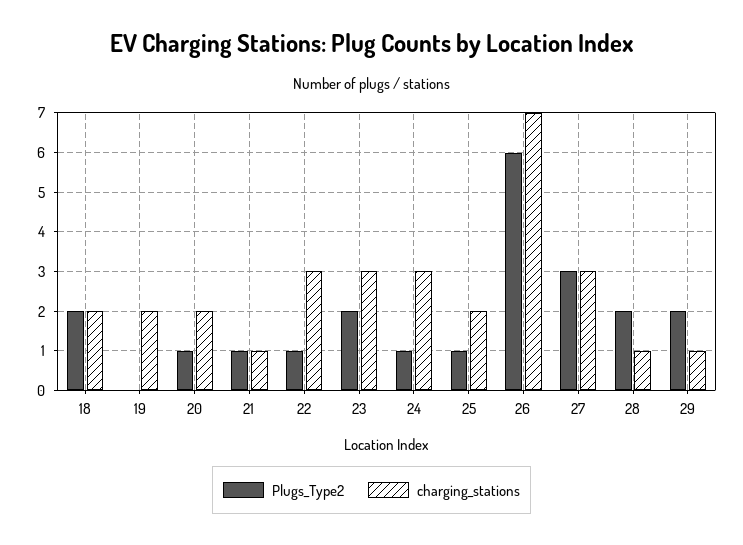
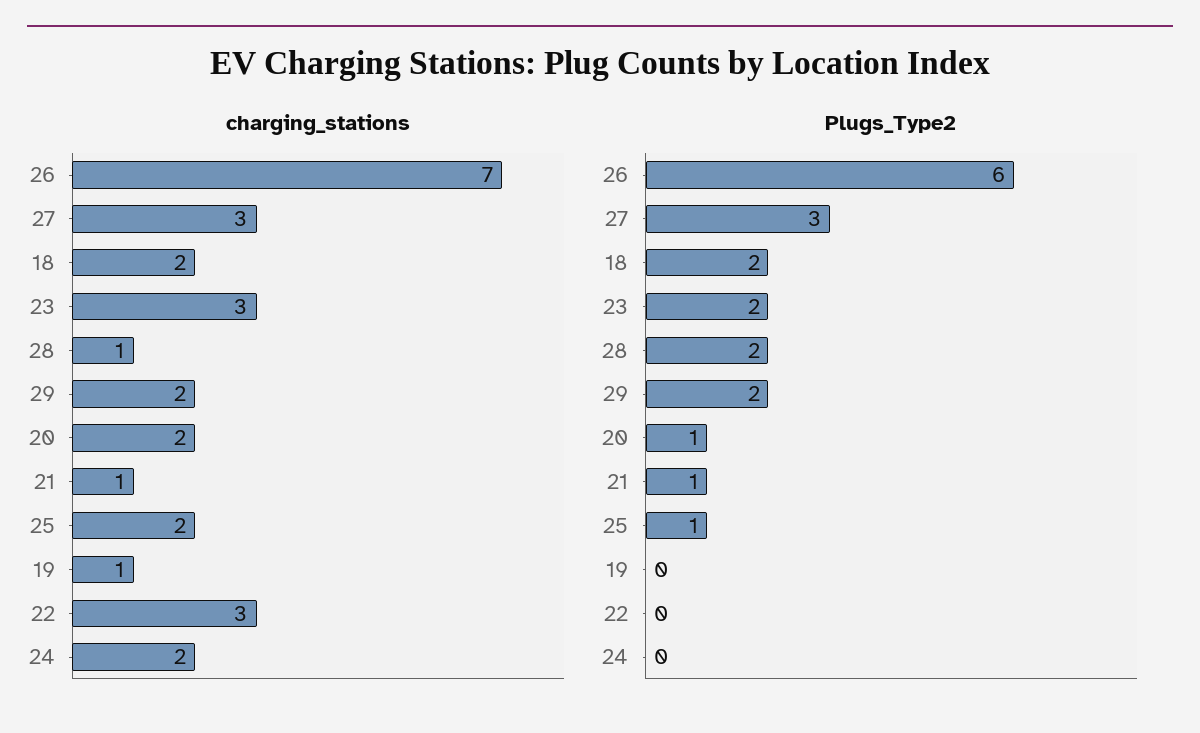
  {
    "Plugs_Type2": {
      "18": 2,
      "19": 0,
      "20": 1,
      "21": 1,
-     "22": 1,
+     "22": 0,
      "23": 2,
-     "24": 1,
+     "24": 0,
      "25": 1,
      "26": 6,
      "27": 3,
      "28": 2,
      "29": 2
    },
    "charging_stations": {
      "18": 2,
-     "19": 2,
+     "19": 1,
      "20": 2,
      "21": 1,
      "22": 3,
      "23": 3,
-     "24": 3,
+     "24": 2,
      "25": 2,
      "26": 7,
      "27": 3,
      "28": 1,
-     "29": 1
+     "29": 2
    }
  }

